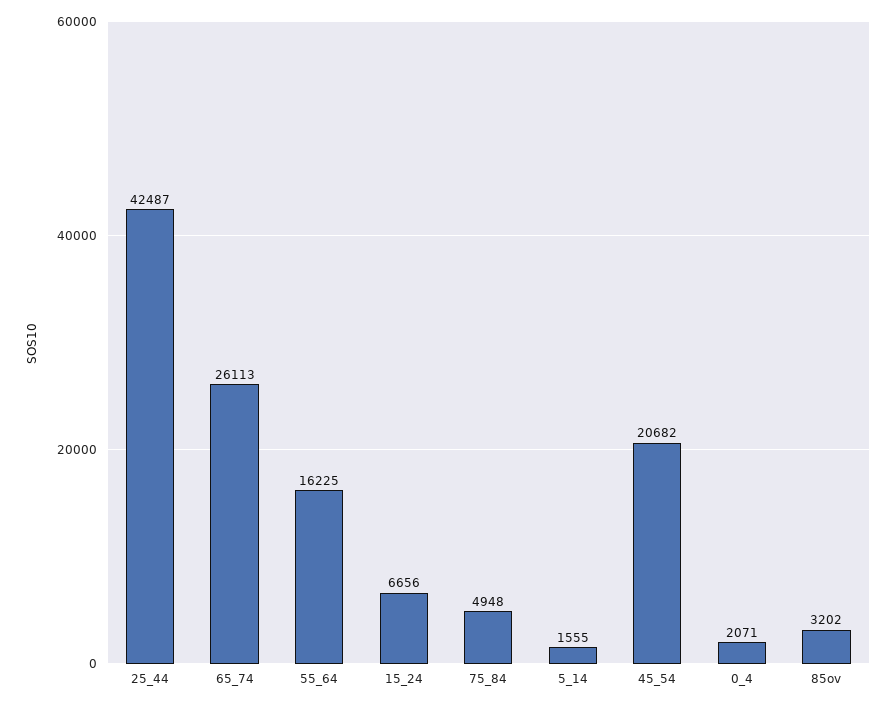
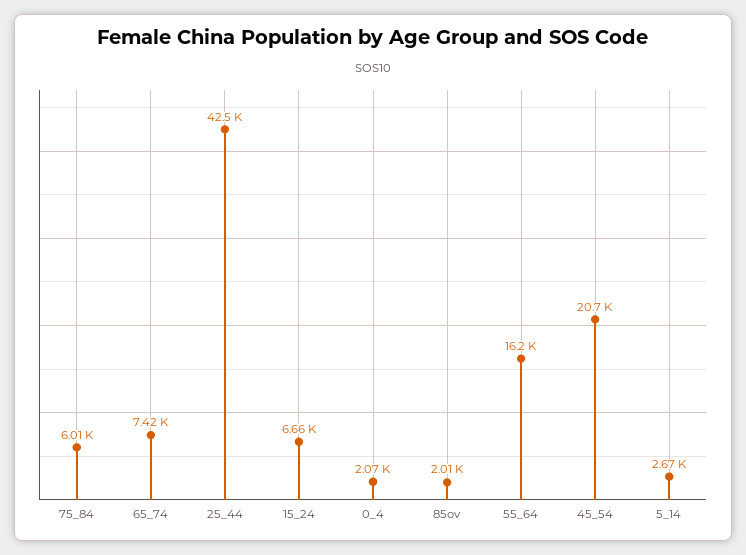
  {
    "25_44": 42487,
-   "65_74": 26113,
+   "65_74": 7420,
    "55_64": 16225,
    "15_24": 6656,
-   "75_84": 4948,
+   "75_84": 6010,
-   "5_14": 1555,
+   "5_14": 2670,
    "45_54": 20682,
    "0_4": 2071,
-   "85ov": 3202
+   "85ov": 2010
  }

